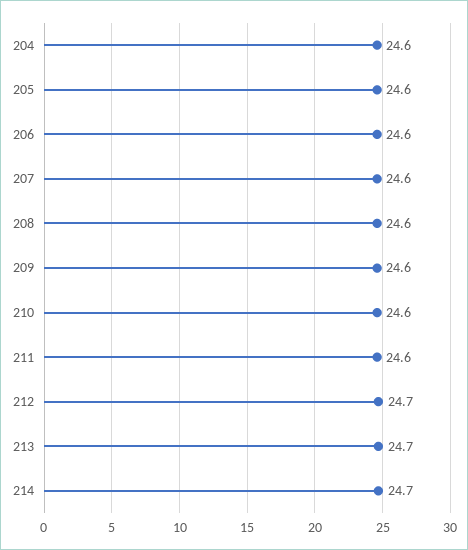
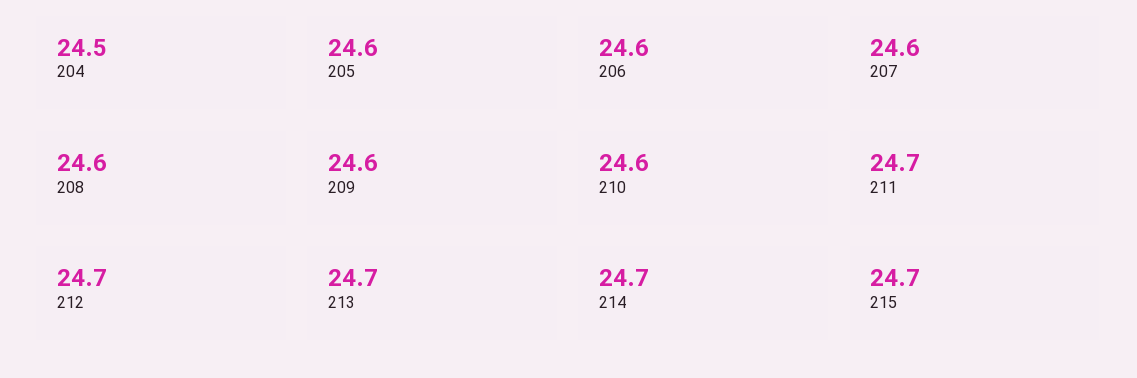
  {
-   "204": 24.6,
+   "204": 24.5,
    "205": 24.6,
    "206": 24.6,
    "207": 24.6,
    "208": 24.6,
    "209": 24.6,
    "210": 24.6,
-   "211": 24.6,
+   "211": 24.7,
    "212": 24.7,
    "213": 24.7,
-   "214": 24.7
+   "214": 24.7,
+   "215": 24.7
  }

